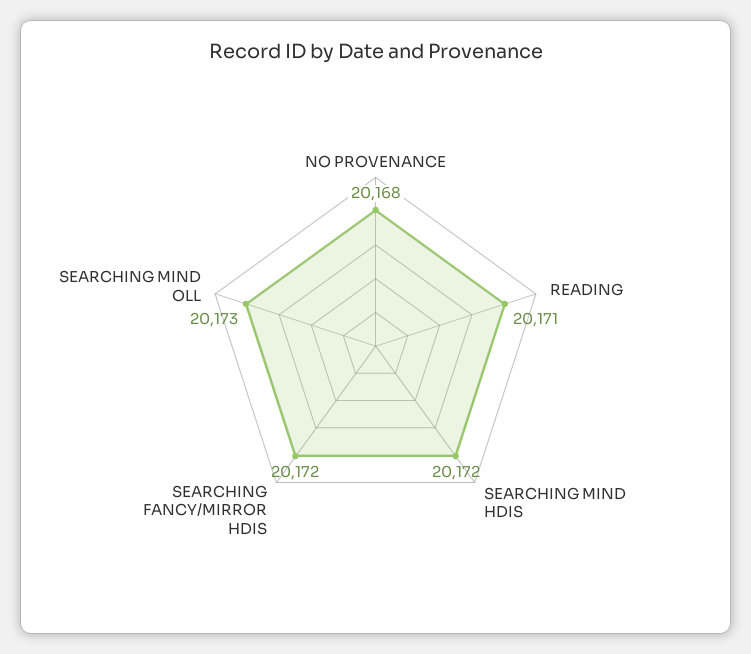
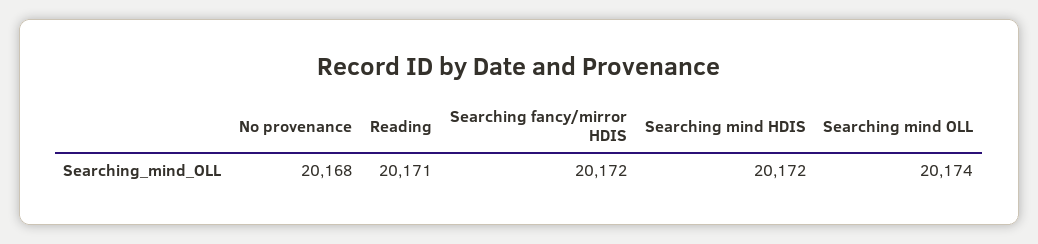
  {
    "NO PROVENANCE": 20168,
    "READING": 20171,
    "SEARCHING MIND HDIS": 20172,
    "SEARCHING FANCY/MIRROR HDIS": 20172,
-   "SEARCHING MIND OLL": 20173
+   "SEARCHING MIND OLL": 20174
  }

